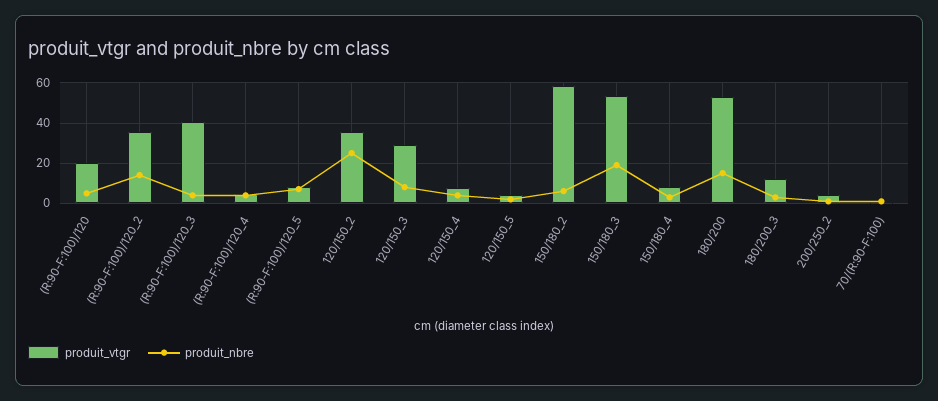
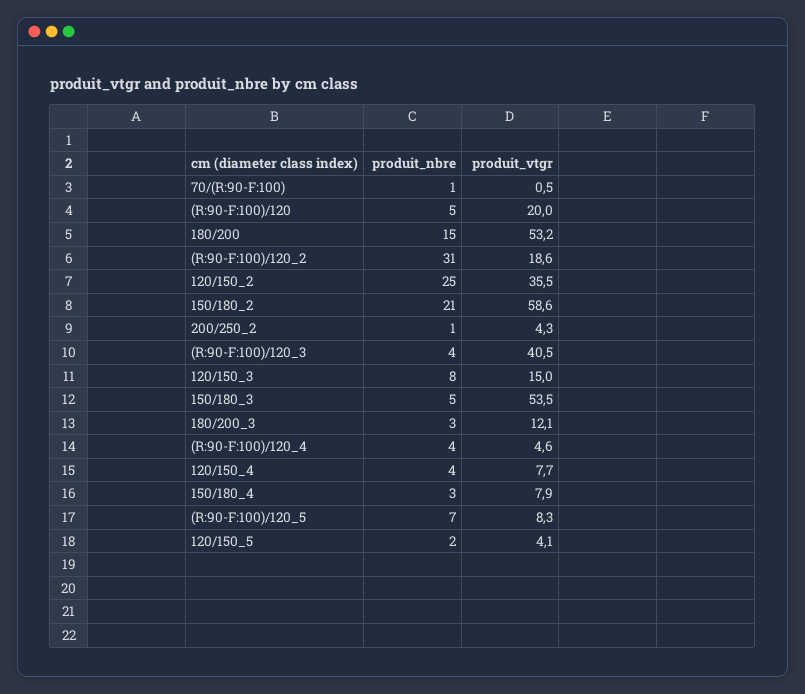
  {
    "produit_vtgr": {
      "(R:90-F:100)/120": 20,
-     "(R:90-F:100)/120_2": 35,
+     "(R:90-F:100)/120_2": 18.6,
      "(R:90-F:100)/120_3": 40.5,
      "(R:90-F:100)/120_4": 4.6,
      "(R:90-F:100)/120_5": 8.3,
      "120/150_2": 35.5,
-     "120/150_3": 30,
+     "120/150_3": 15,
      "120/150_4": 7.7,
      "120/150_5": 4.1,
      "150/180_2": 58.6,
      "150/180_3": 53.5,
      "150/180_4": 7.9,
      "180/200": 53.2,
      "180/200_3": 12.1,
      "200/250_2": 4.3,
      "70/(R:90-F:100)": 0.5
    },
    "produit_nbre": {
      "(R:90-F:100)/120": 5,
-     "(R:90-F:100)/120_2": 15,
+     "(R:90-F:100)/120_2": 31,
      "(R:90-F:100)/120_3": 4,
      "(R:90-F:100)/120_4": 4,
      "(R:90-F:100)/120_5": 7,
      "120/150_2": 25,
      "120/150_3": 8,
      "120/150_4": 4,
      "120/150_5": 2,
-     "150/180_2": 5,
+     "150/180_2": 21,
-     "150/180_3": 20,
+     "150/180_3": 5,
      "150/180_4": 3,
      "180/200": 15,
      "180/200_3": 3,
      "200/250_2": 1,
      "70/(R:90-F:100)": 1
    }
  }

